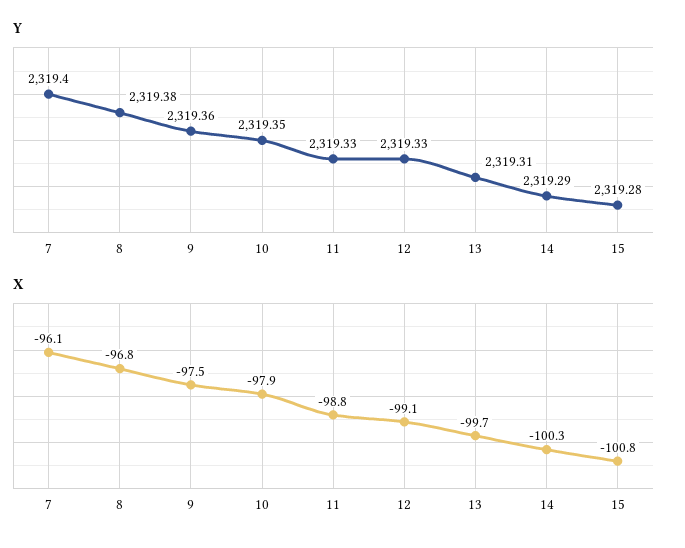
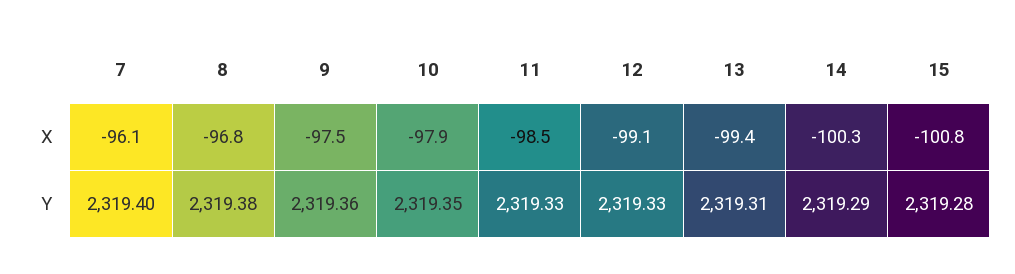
  {
    "Y": {
      "7": 2319.4,
      "8": 2319.38,
      "9": 2319.36,
      "10": 2319.35,
      "11": 2319.33,
      "12": 2319.33,
      "13": 2319.31,
      "14": 2319.29,
      "15": 2319.28
    },
    "X": {
      "7": -96.1,
      "8": -96.8,
      "9": -97.5,
      "10": -97.9,
-     "11": -98.8,
+     "11": -98.5,
      "12": -99.1,
-     "13": -99.7,
+     "13": -99.4,
      "14": -100.3,
      "15": -100.8
    }
  }

